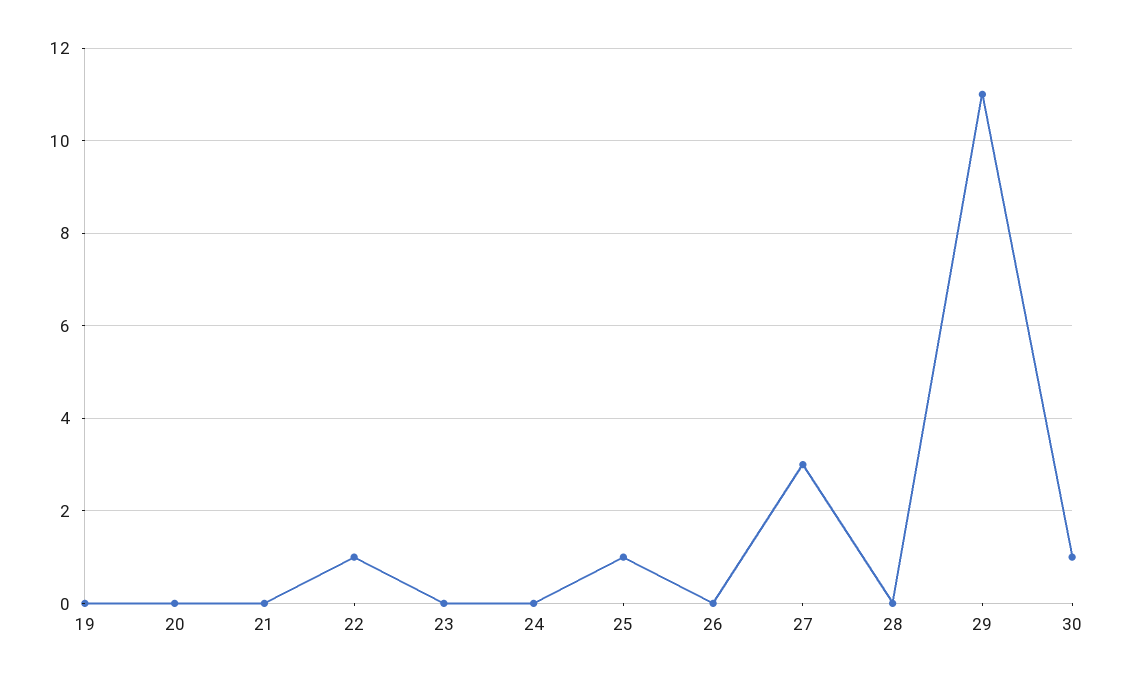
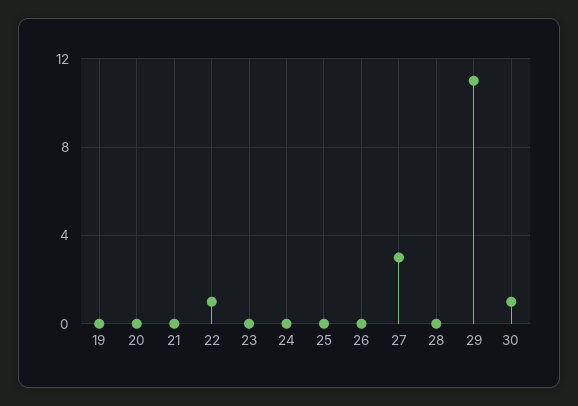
  {
    "19": 0,
    "20": 0,
    "21": 0,
    "22": 1,
    "23": 0,
    "24": 0,
-   "25": 1,
+   "25": 0,
    "26": 0,
    "27": 3,
    "28": 0,
    "29": 11,
    "30": 1
  }

